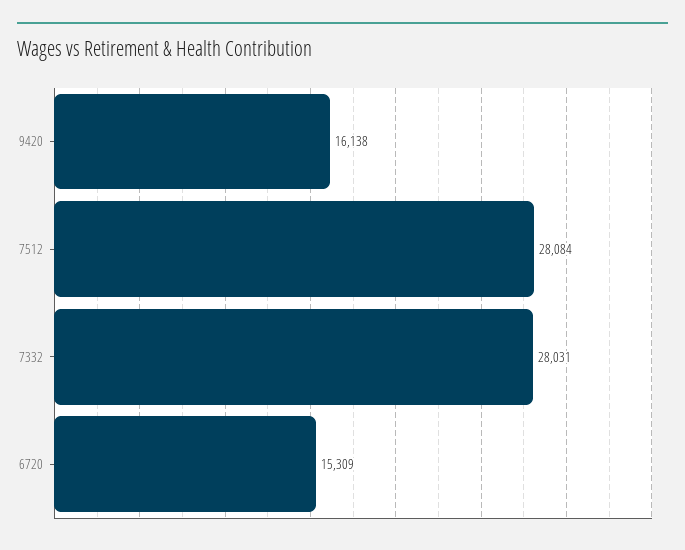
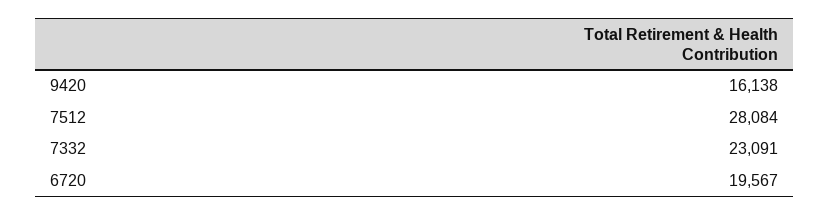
  {
    "9420": 16138,
    "7512": 28084,
-   "7332": 28031,
+   "7332": 23091,
-   "6720": 15309
+   "6720": 19567
  }

